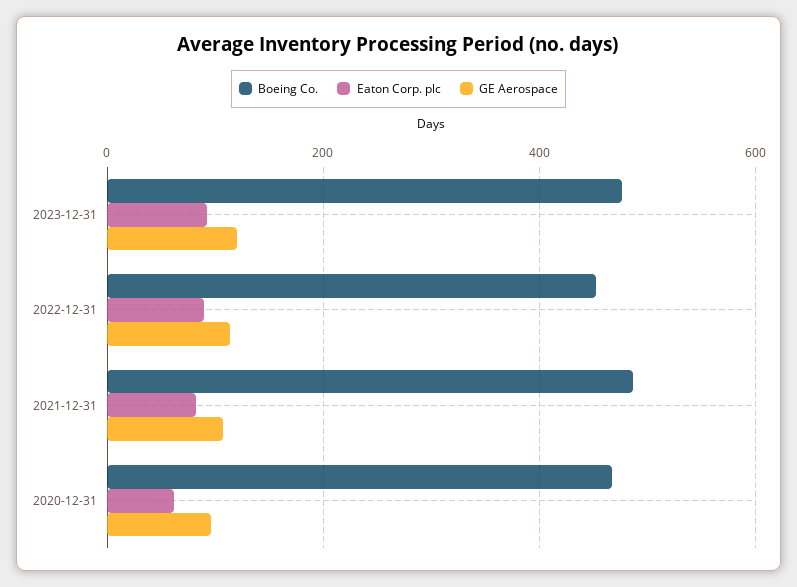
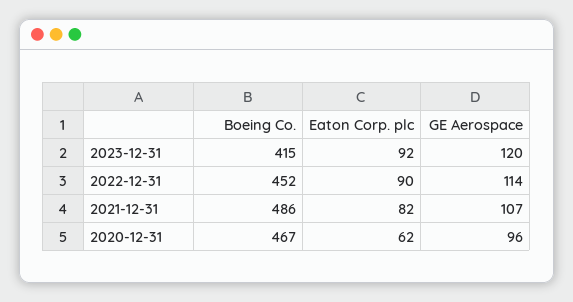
  {
    "Boeing Co.": {
-     "2023-12-31": 480,
+     "2023-12-31": 415,
      "2022-12-31": 452,
      "2021-12-31": 486,
      "2020-12-31": 467
    },
    "Eaton Corp. plc": {
      "2023-12-31": 92,
      "2022-12-31": 90,
      "2021-12-31": 82,
      "2020-12-31": 62
    },
    "GE Aerospace": {
      "2023-12-31": 120,
      "2022-12-31": 114,
      "2021-12-31": 107,
      "2020-12-31": 96
    }
  }

